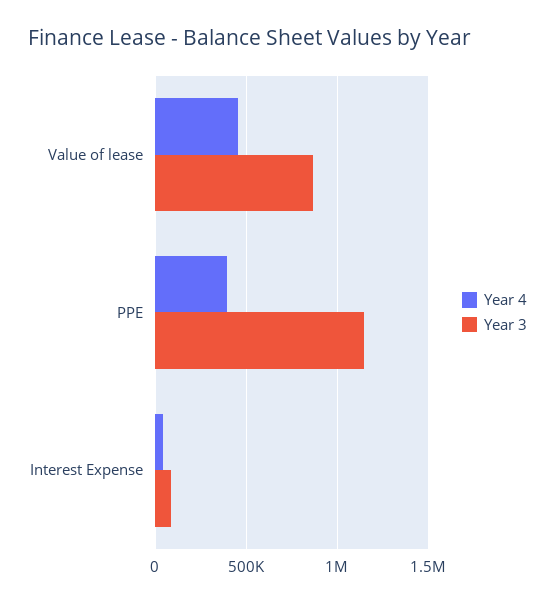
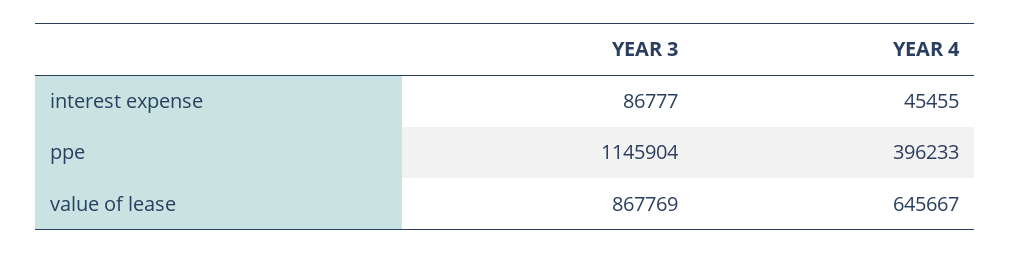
  {
    "Year 4": {
-     "Value of lease": 450000,
+     "Value of lease": 645667,
      "PPE": 396233,
      "Interest Expense": 45455
    },
    "Year 3": {
      "Value of lease": 867769,
      "PPE": 1145904,
      "Interest Expense": 86777
    }
  }

